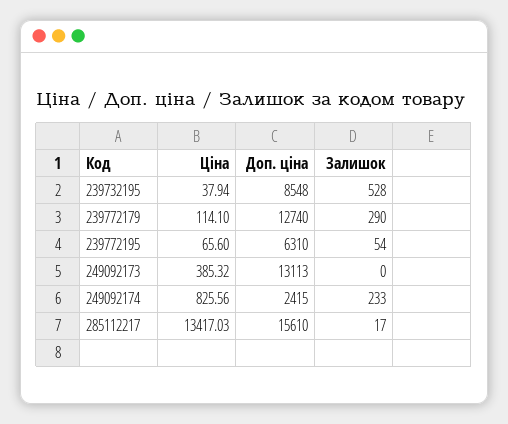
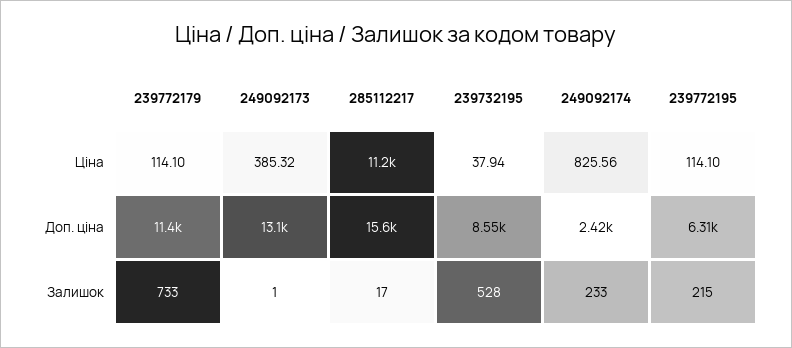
  {
    "Ціна": {
      "239732195": 37.94,
      "239772179": 114.1,
-     "239772195": 65.6,
+     "239772195": 114.1,
      "249092173": 385.32,
      "249092174": 825.56,
-     "285112217": 13417.03
+     "285112217": 11200
    },
    "Доп. ціна": {
      "239732195": 8548,
-     "239772179": 12740,
+     "239772179": 11400,
      "239772195": 6310,
      "249092173": 13113,
      "249092174": 2415,
      "285112217": 15610
    },
    "Залишок": {
      "239732195": 528,
-     "239772179": 290,
+     "239772179": 733,
-     "239772195": 54,
+     "239772195": 215,
-     "249092173": 0,
+     "249092173": 1,
      "249092174": 233,
      "285112217": 17
    }
  }

